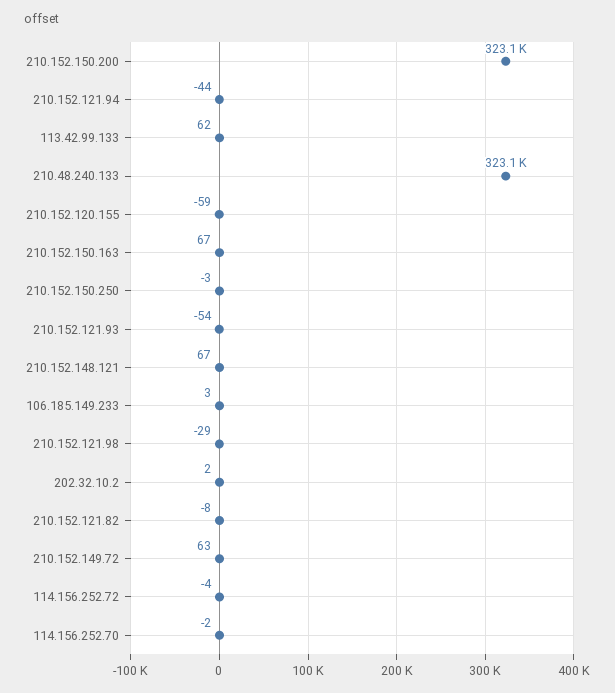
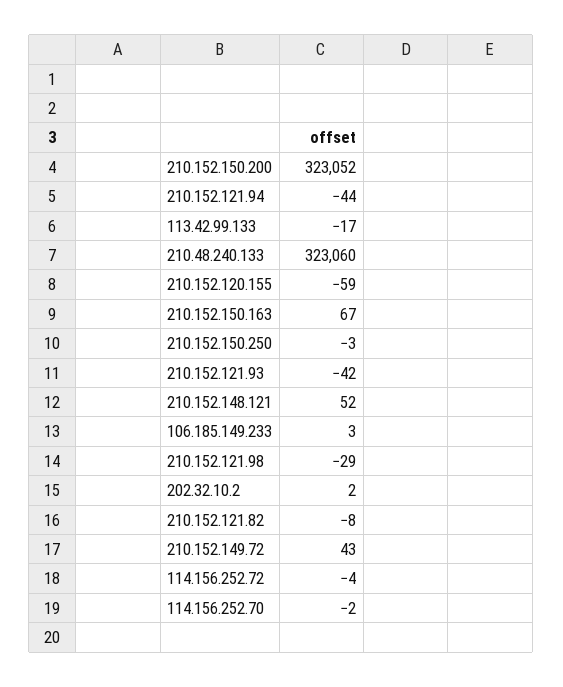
  {
    "210.152.150.200": 323052,
    "210.152.121.94": -44,
-   "113.42.99.133": 62,
+   "113.42.99.133": -17,
    "210.48.240.133": 323060,
    "210.152.120.155": -59,
    "210.152.150.163": 67,
    "210.152.150.250": -3,
-   "210.152.121.93": -54,
+   "210.152.121.93": -42,
-   "210.152.148.121": 67,
+   "210.152.148.121": 52,
    "106.185.149.233": 3,
    "210.152.121.98": -29,
    "202.32.10.2": 2,
    "210.152.121.82": -8,
-   "210.152.149.72": 63,
+   "210.152.149.72": 43,
    "114.156.252.72": -4,
    "114.156.252.70": -2
  }

